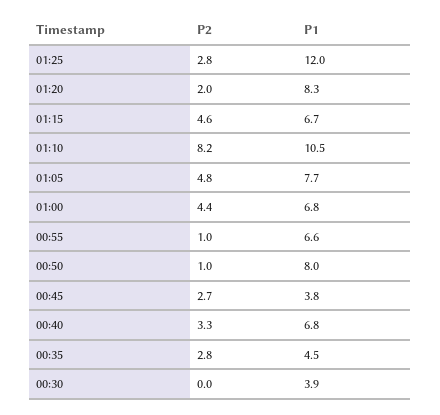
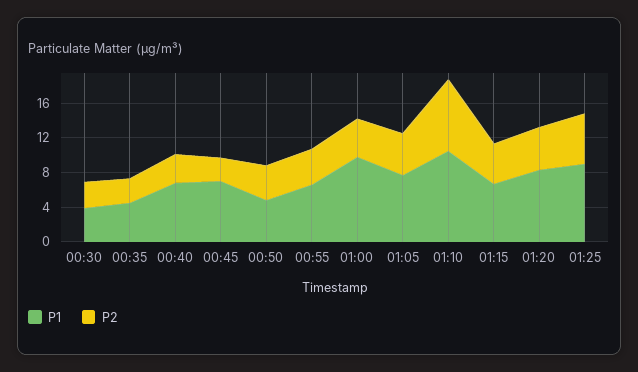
  {
    "P2": {
-     "01:25": 2.8,
+     "01:25": 6,
-     "01:20": 2,
+     "01:20": 5,
      "01:15": 4.6,
      "01:10": 8.2,
      "01:05": 4.8,
      "01:00": 4.4,
-     "00:55": 1,
+     "00:55": 4,
-     "00:50": 1,
+     "00:50": 4,
      "00:45": 2.7,
      "00:40": 3.3,
      "00:35": 2.8,
-     "00:30": 0
+     "00:30": 3
    },
    "P1": {
-     "01:25": 12,
+     "01:25": 9,
      "01:20": 8.3,
      "01:15": 6.7,
      "01:10": 10.5,
      "01:05": 7.7,
-     "01:00": 6.8,
+     "01:00": 10,
      "00:55": 6.6,
-     "00:50": 8,
+     "00:50": 5,
-     "00:45": 3.8,
+     "00:45": 7,
      "00:40": 6.8,
      "00:35": 4.5,
      "00:30": 3.9
    }
  }

